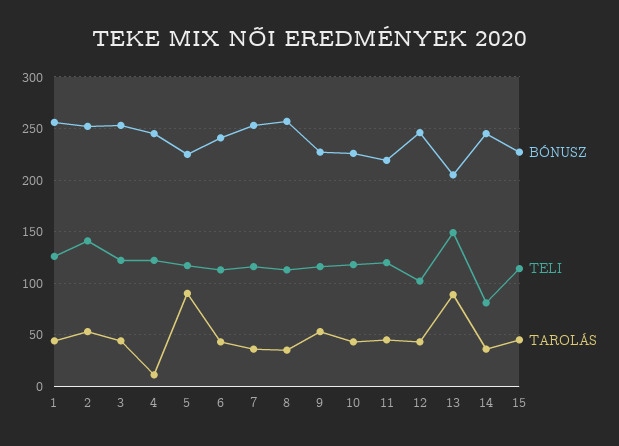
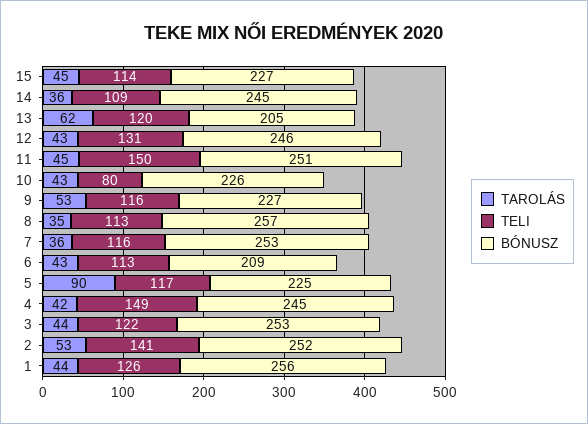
  {
    "BÓNUSZ": {
      "1": 256,
      "2": 252,
      "3": 253,
      "4": 245,
      "5": 225,
-     "6": 240,
+     "6": 209,
      "7": 253,
      "8": 257,
      "9": 227,
      "10": 226,
-     "11": 220,
+     "11": 251,
      "12": 246,
      "13": 205,
      "14": 245,
      "15": 227
    },
    "TELI": {
      "1": 126,
      "2": 141,
      "3": 122,
-     "4": 120,
+     "4": 149,
      "5": 117,
      "6": 113,
      "7": 116,
      "8": 113,
      "9": 116,
-     "10": 120,
+     "10": 80,
-     "11": 120,
+     "11": 150,
-     "12": 100,
+     "12": 131,
-     "13": 150,
+     "13": 120,
-     "14": 80,
+     "14": 109,
      "15": 114
    },
    "TAROLÁS": {
      "1": 44,
      "2": 53,
      "3": 44,
-     "4": 10,
+     "4": 42,
      "5": 90,
      "6": 43,
      "7": 36,
      "8": 35,
      "9": 53,
      "10": 43,
      "11": 45,
      "12": 43,
-     "13": 90,
+     "13": 62,
      "14": 36,
      "15": 45
    }
  }

